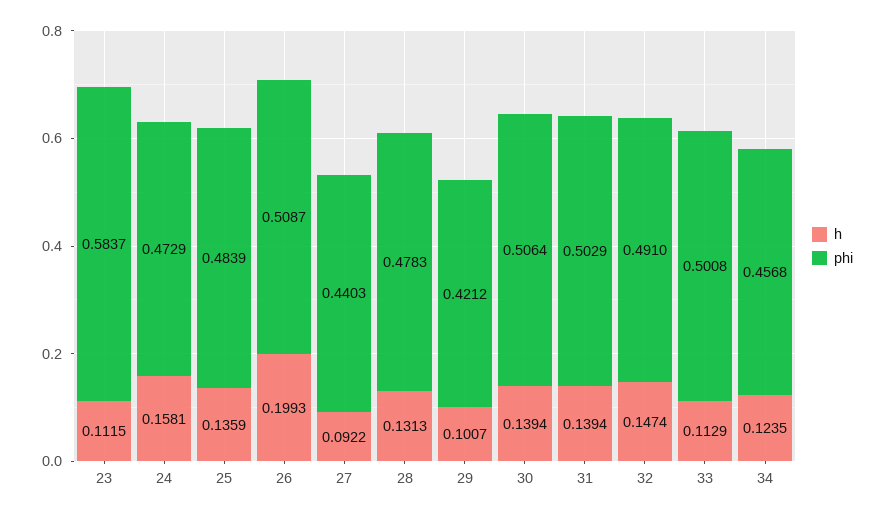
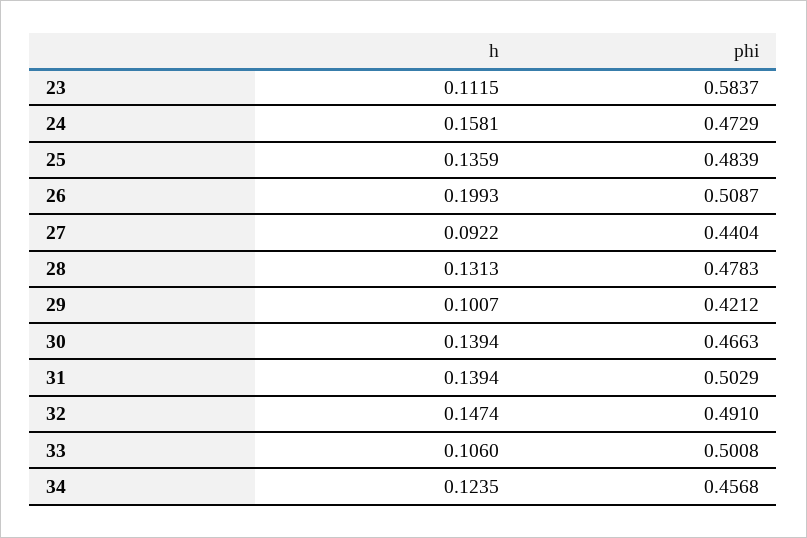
  {
    "h": {
      "23": 0.1115,
      "24": 0.1581,
      "25": 0.1359,
      "26": 0.1993,
      "27": 0.0922,
      "28": 0.1313,
      "29": 0.1007,
      "30": 0.1394,
      "31": 0.1394,
      "32": 0.1474,
-     "33": 0.1129,
+     "33": 0.106,
      "34": 0.1235
    },
    "phi": {
      "23": 0.5837,
      "24": 0.4729,
      "25": 0.4839,
      "26": 0.5087,
-     "27": 0.4403,
+     "27": 0.4404,
      "28": 0.4783,
      "29": 0.4212,
-     "30": 0.5064,
+     "30": 0.4663,
      "31": 0.5029,
      "32": 0.491,
      "33": 0.5008,
      "34": 0.4568
    }
  }

